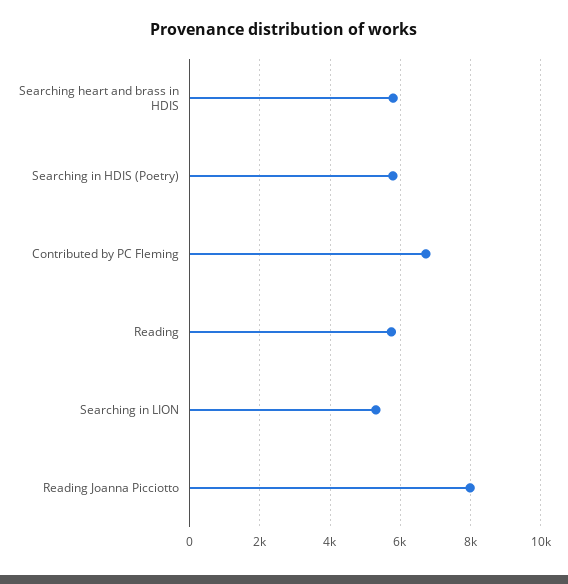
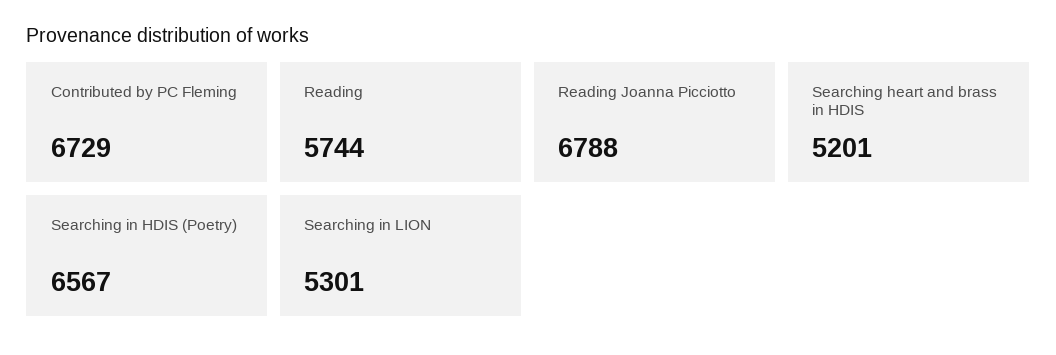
  {
-   "Searching heart and brass in HDIS": 5800,
+   "Searching heart and brass in HDIS": 5201,
-   "Searching in HDIS (Poetry)": 5800,
+   "Searching in HDIS (Poetry)": 6567,
    "Contributed by PC Fleming": 6729,
    "Reading": 5744,
    "Searching in LION": 5301,
-   "Reading Joanna Picciotto": 8000
+   "Reading Joanna Picciotto": 6788
  }

